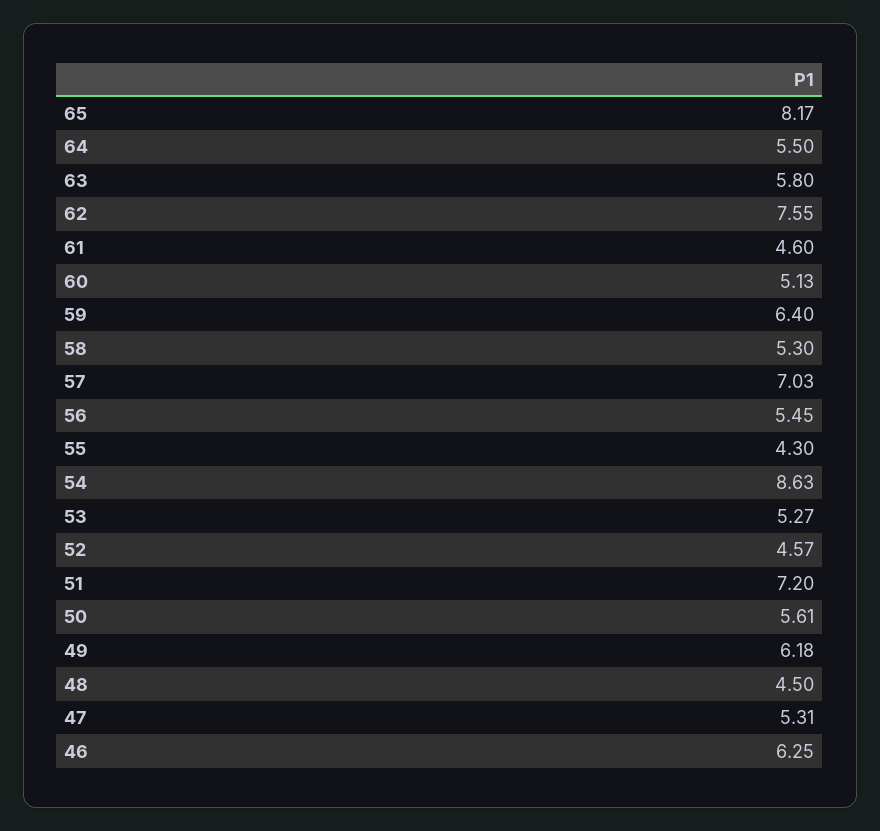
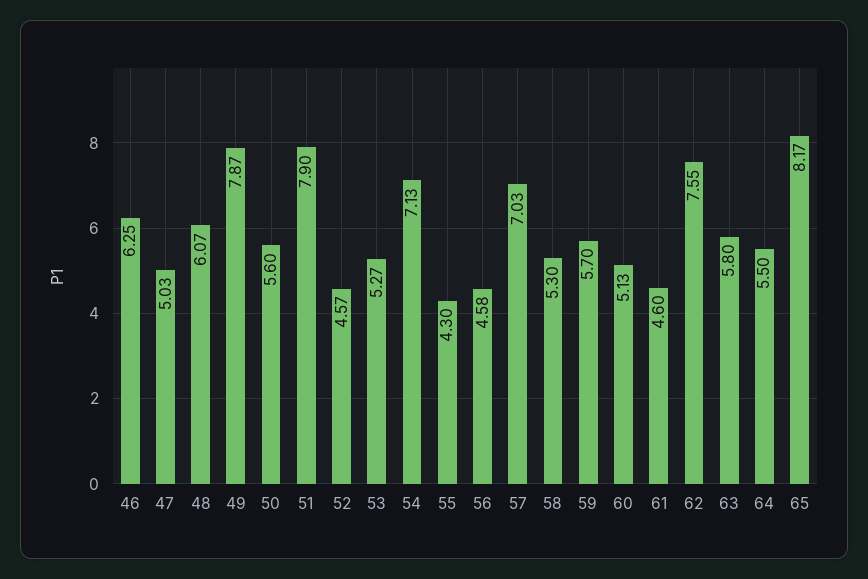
  {
    "65": 8.17,
    "64": 5.5,
    "63": 5.8,
    "62": 7.55,
    "61": 4.6,
    "60": 5.13,
-   "59": 6.4,
+   "59": 5.7,
    "58": 5.3,
    "57": 7.03,
-   "56": 5.45,
+   "56": 4.58,
    "55": 4.3,
-   "54": 8.63,
+   "54": 7.13,
    "53": 5.27,
    "52": 4.57,
-   "51": 7.2,
+   "51": 7.9,
-   "50": 5.61,
+   "50": 5.6,
-   "49": 6.18,
+   "49": 7.87,
-   "48": 4.5,
+   "48": 6.07,
-   "47": 5.31,
+   "47": 5.03,
    "46": 6.25
  }

